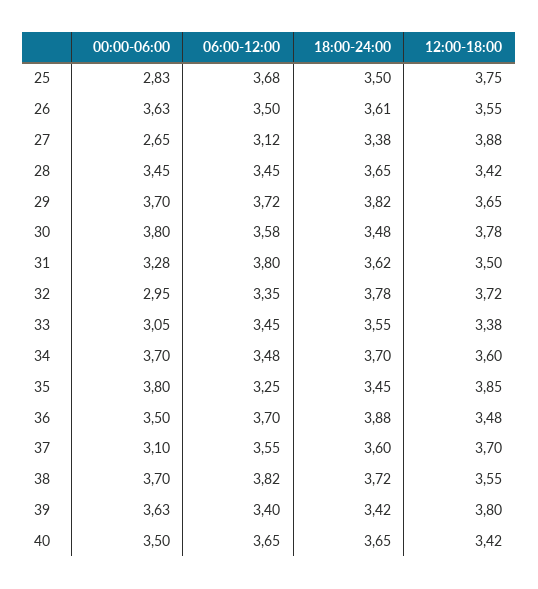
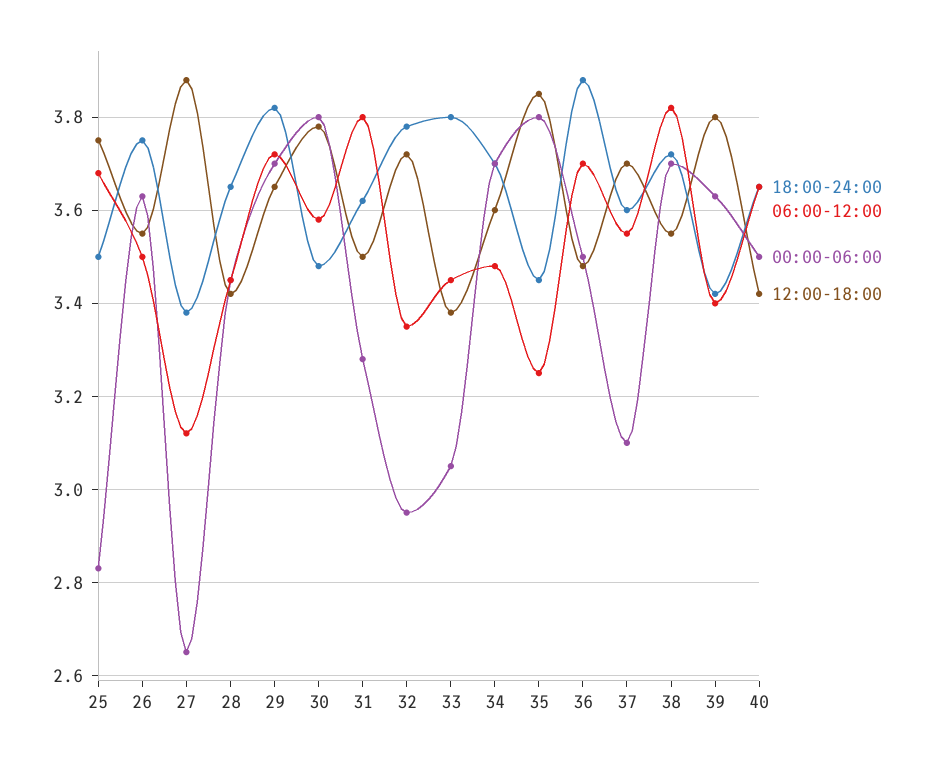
  {
    "00:00-06:00": {
      "25": 2.83,
      "26": 3.63,
      "27": 2.65,
      "28": 3.45,
      "29": 3.7,
      "30": 3.8,
      "31": 3.28,
      "32": 2.95,
      "33": 3.05,
      "34": 3.7,
      "35": 3.8,
      "36": 3.5,
      "37": 3.1,
      "38": 3.7,
      "39": 3.63,
      "40": 3.5
    },
    "06:00-12:00": {
      "25": 3.68,
      "26": 3.5,
      "27": 3.12,
      "28": 3.45,
      "29": 3.72,
      "30": 3.58,
      "31": 3.8,
      "32": 3.35,
      "33": 3.45,
      "34": 3.48,
      "35": 3.25,
      "36": 3.7,
      "37": 3.55,
      "38": 3.82,
      "39": 3.4,
      "40": 3.65
    },
    "18:00-24:00": {
      "25": 3.5,
-     "26": 3.61,
+     "26": 3.75,
      "27": 3.38,
      "28": 3.65,
      "29": 3.82,
      "30": 3.48,
      "31": 3.62,
      "32": 3.78,
-     "33": 3.55,
+     "33": 3.8,
      "34": 3.7,
      "35": 3.45,
      "36": 3.88,
      "37": 3.6,
      "38": 3.72,
      "39": 3.42,
      "40": 3.65
    },
    "12:00-18:00": {
      "25": 3.75,
      "26": 3.55,
      "27": 3.88,
      "28": 3.42,
      "29": 3.65,
      "30": 3.78,
      "31": 3.5,
      "32": 3.72,
      "33": 3.38,
      "34": 3.6,
      "35": 3.85,
      "36": 3.48,
      "37": 3.7,
      "38": 3.55,
      "39": 3.8,
      "40": 3.42
    }
  }

